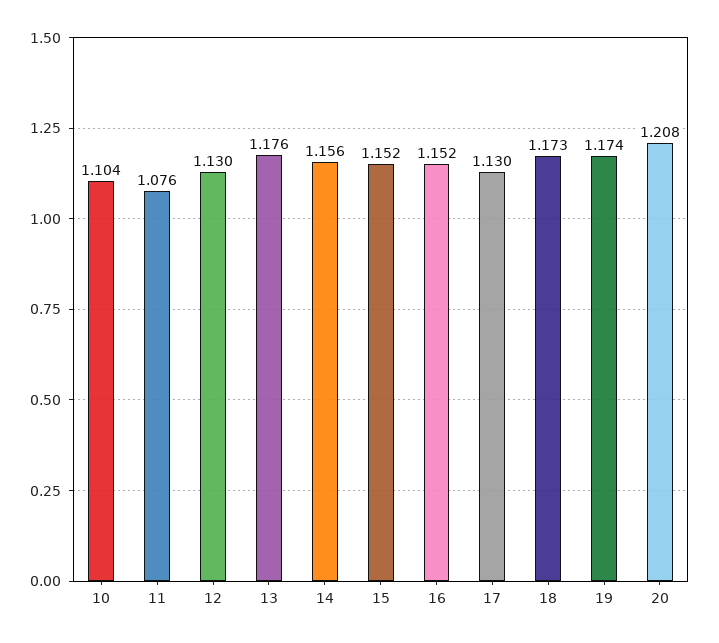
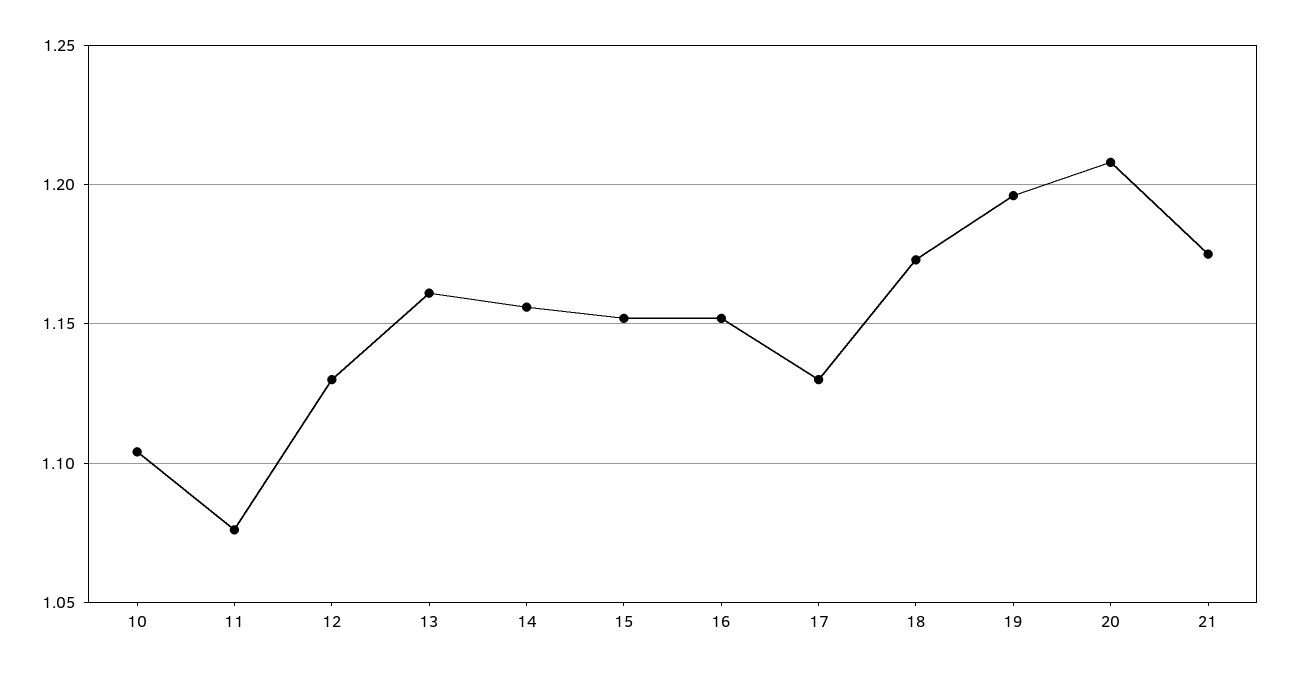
  {
    "10": 1.104,
    "11": 1.076,
    "12": 1.13,
-   "13": 1.176,
+   "13": 1.16,
    "14": 1.156,
    "15": 1.152,
    "16": 1.152,
    "17": 1.13,
    "18": 1.173,
-   "19": 1.174,
+   "19": 1.195,
-   "20": 1.208
+   "20": 1.208,
+   "21": 1.175
  }

